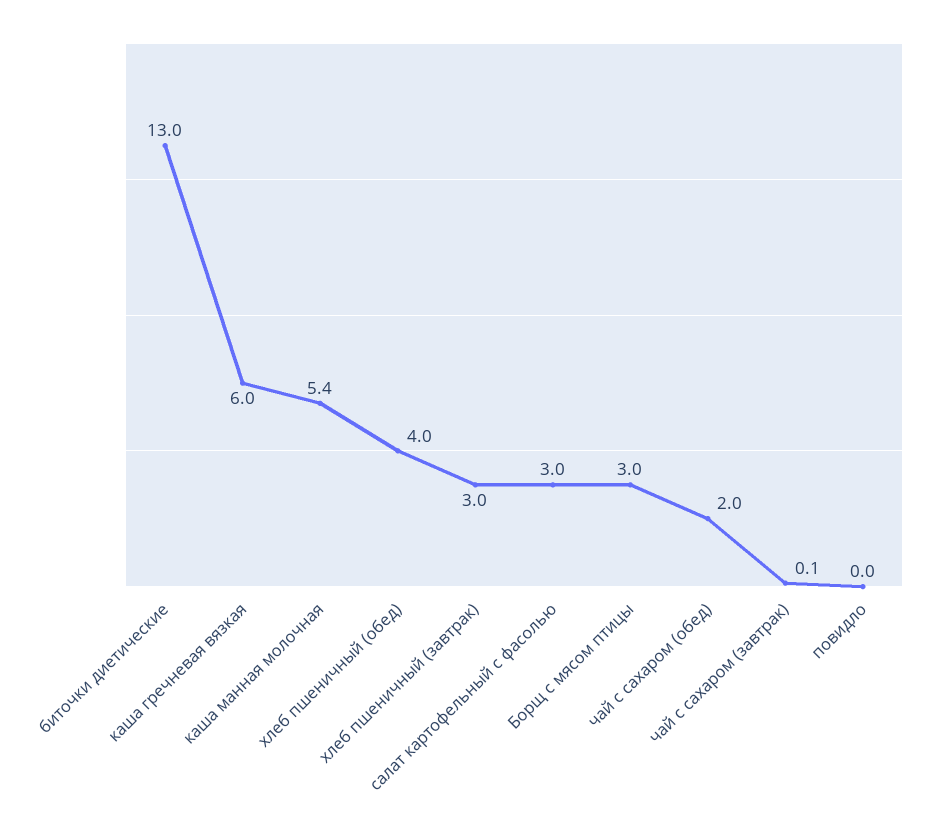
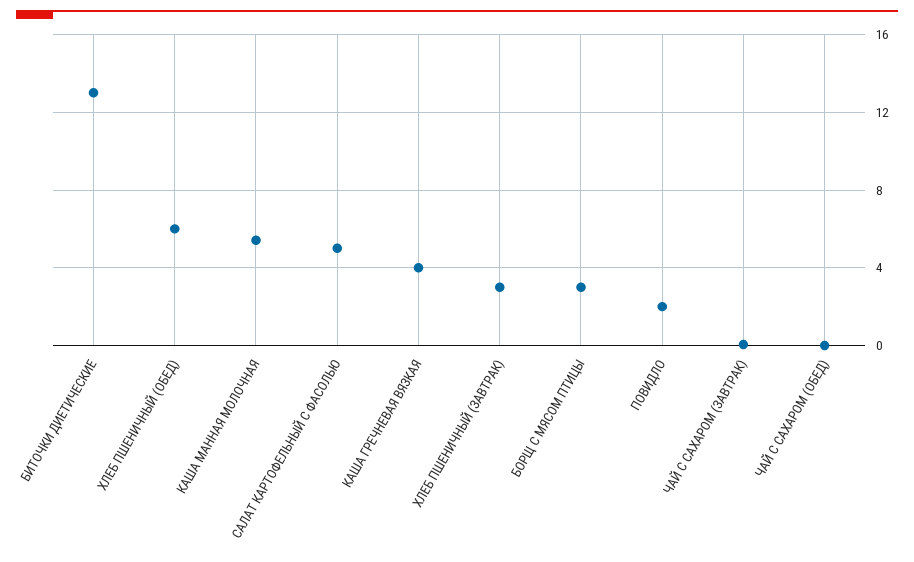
  {
    "биточки диетические": 13,
-   "каша гречневая вязкая": 6,
+   "каша гречневая вязкая": 4,
    "каша манная молочная": 5.4,
-   "хлеб пшеничный (обед)": 4,
+   "хлеб пшеничный (обед)": 6,
    "хлеб пшеничный (завтрак)": 3,
-   "салат картофельный с фасолью": 3,
+   "салат картофельный с фасолью": 5,
    "Борщ с мясом птицы": 3,
-   "чай с сахаром (обед)": 2,
+   "чай с сахаром (обед)": 0,
    "чай с сахаром (завтрак)": 0.1,
-   "повидло": 0
+   "повидло": 2
  }

